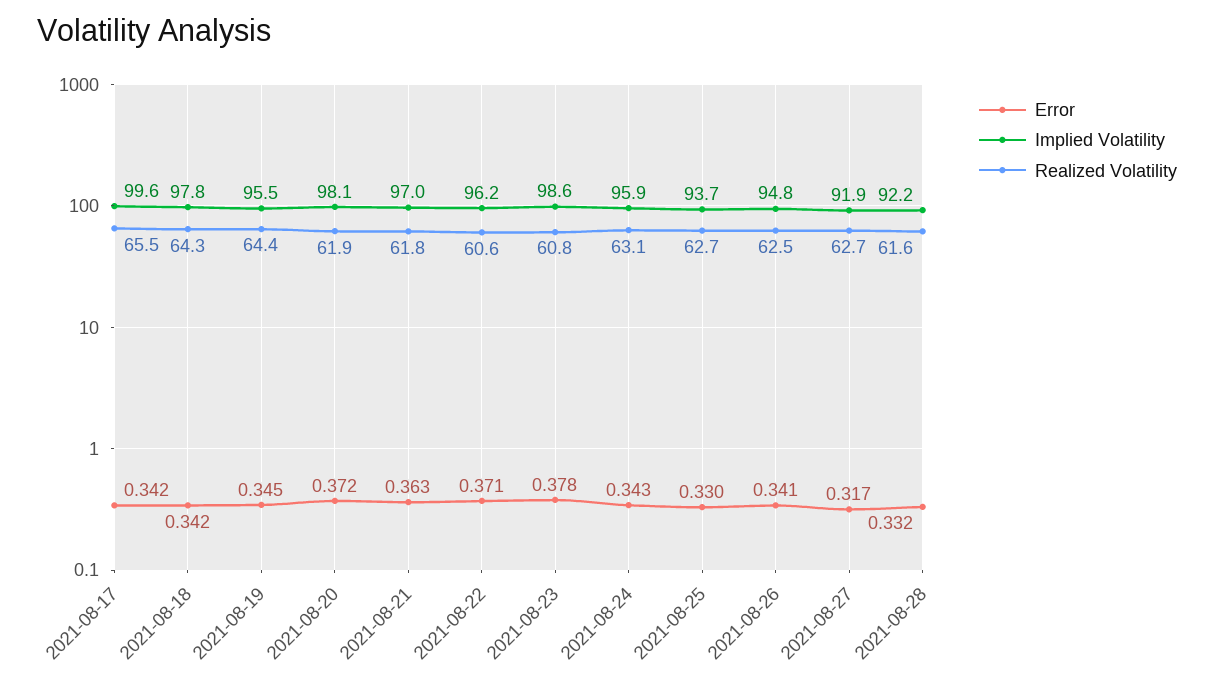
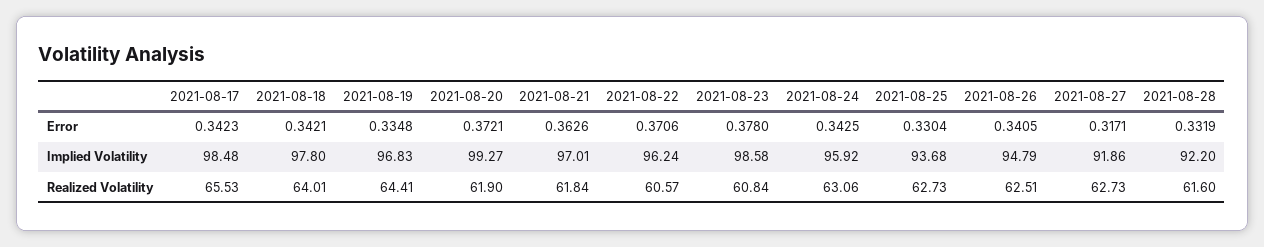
  {
    "Error": {
      "2021-08-17": 0.3423,
      "2021-08-18": 0.3421,
-     "2021-08-19": 0.345,
+     "2021-08-19": 0.3348,
      "2021-08-20": 0.3721,
      "2021-08-21": 0.3626,
      "2021-08-22": 0.3706,
      "2021-08-23": 0.378,
      "2021-08-24": 0.3425,
      "2021-08-25": 0.3304,
      "2021-08-26": 0.3405,
      "2021-08-27": 0.3171,
      "2021-08-28": 0.3319
    },
    "Implied Volatility": {
-     "2021-08-17": 99.6,
+     "2021-08-17": 98.48,
      "2021-08-18": 97.8,
-     "2021-08-19": 95.5,
+     "2021-08-19": 96.83,
-     "2021-08-20": 98.1,
+     "2021-08-20": 99.27,
      "2021-08-21": 97.01,
      "2021-08-22": 96.24,
      "2021-08-23": 98.58,
      "2021-08-24": 95.92,
      "2021-08-25": 93.68,
      "2021-08-26": 94.79,
      "2021-08-27": 91.86,
      "2021-08-28": 92.2
    },
    "Realized Volatility": {
      "2021-08-17": 65.53,
-     "2021-08-18": 64.3,
+     "2021-08-18": 64.01,
      "2021-08-19": 64.41,
      "2021-08-20": 61.9,
      "2021-08-21": 61.84,
      "2021-08-22": 60.57,
      "2021-08-23": 60.84,
      "2021-08-24": 63.06,
      "2021-08-25": 62.73,
      "2021-08-26": 62.51,
      "2021-08-27": 62.73,
      "2021-08-28": 61.6
    }
  }

